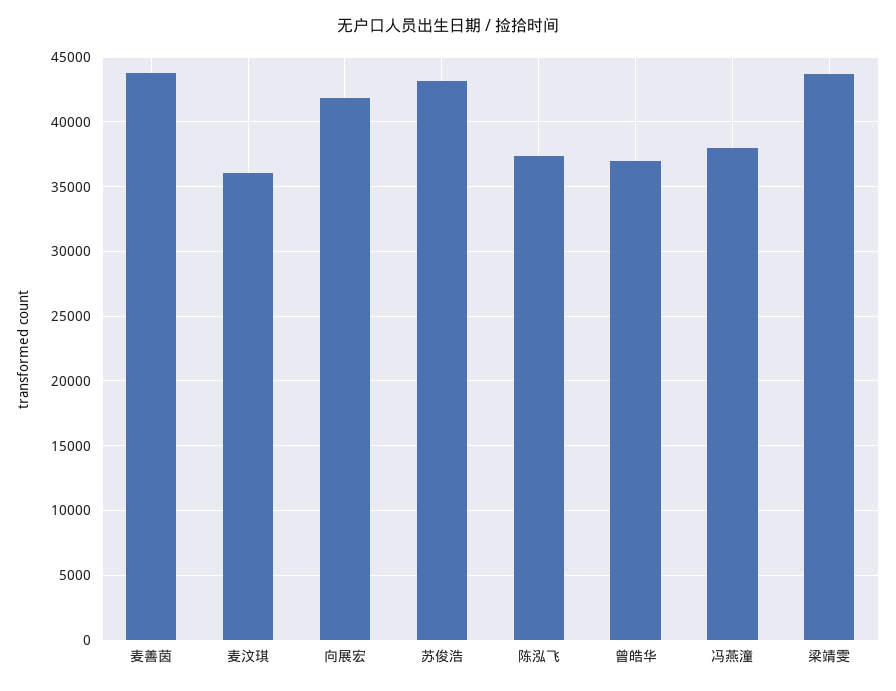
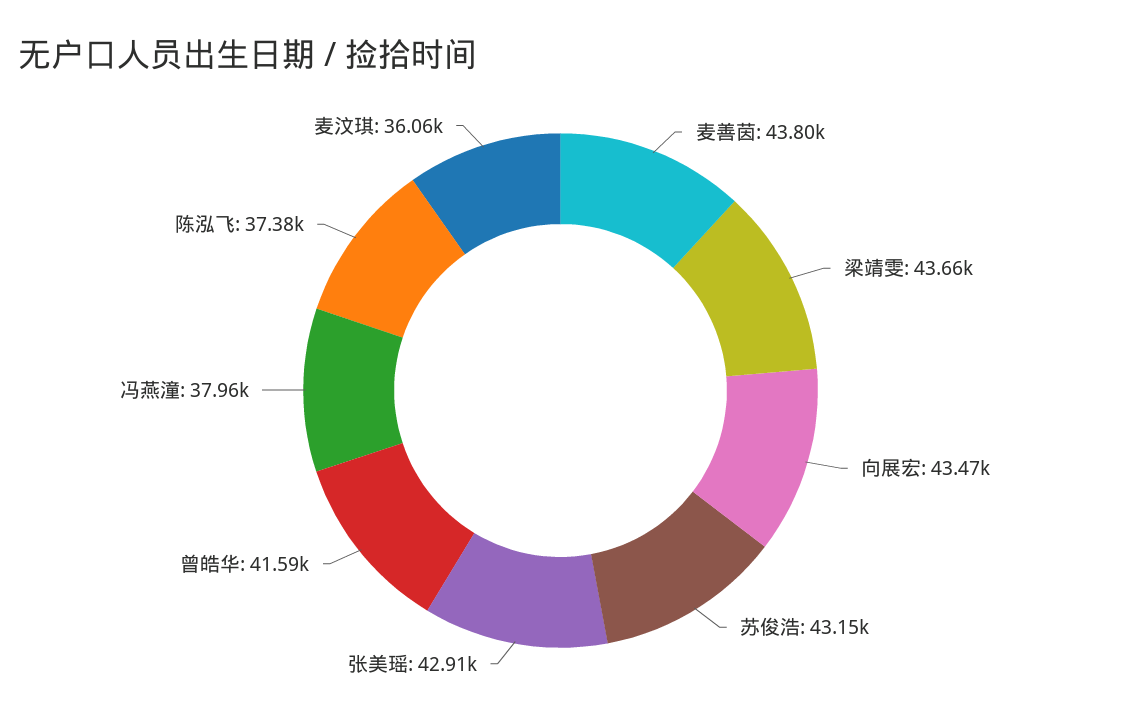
  {
    "麦善茵": 43800,
    "麦汶琪": 36060,
-   "向展宏": 42000,
+   "向展宏": 43470,
    "苏俊浩": 43150,
    "陈泓飞": 37380,
-   "曾皓华": 37000,
+   "曾皓华": 41590,
    "冯燕潼": 37960,
-   "梁靖雯": 43660
+   "梁靖雯": 43660,
+   "张美瑶": 42910
  }

